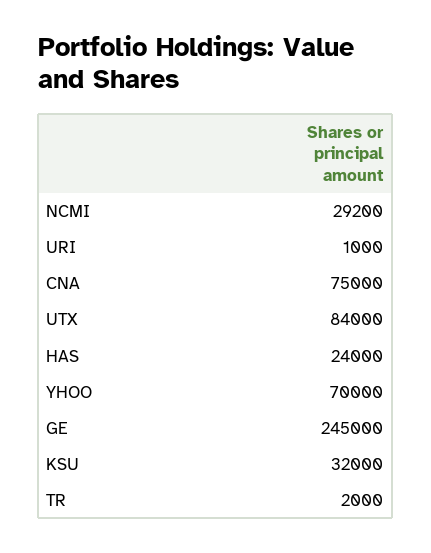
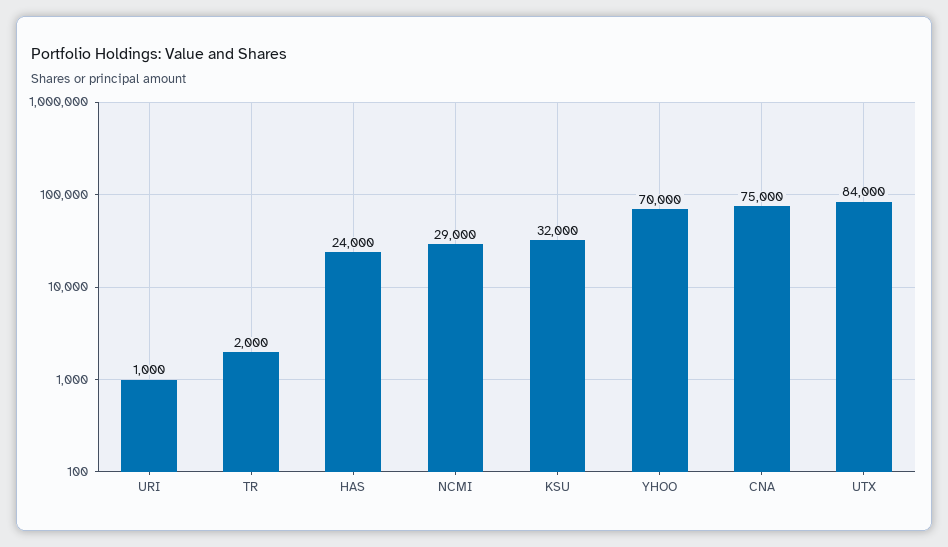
  {
-   "NCMI": 29200,
+   "NCMI": 29000,
    "URI": 1000,
    "CNA": 75000,
    "UTX": 84000,
    "HAS": 24000,
    "YHOO": 70000,
-   "GE": 245000,
    "KSU": 32000,
    "TR": 2000
  }

